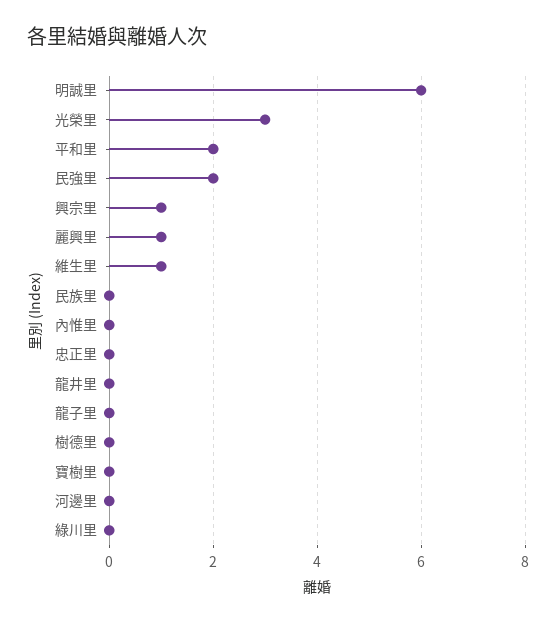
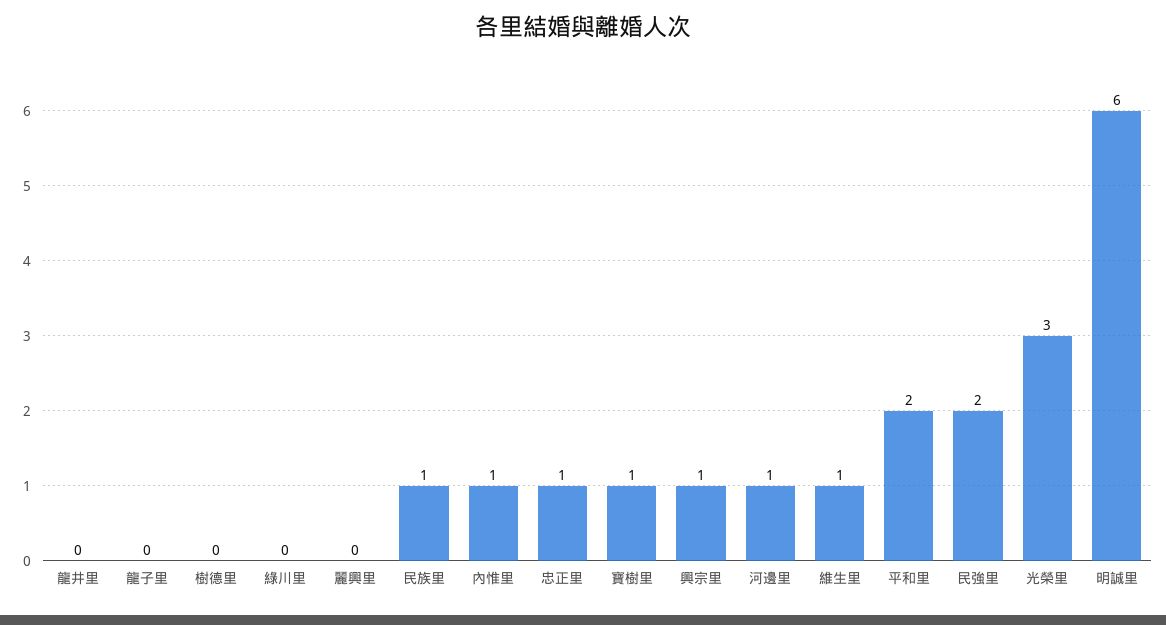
  {
    "明誠里": 6,
    "光榮里": 3,
    "平和里": 2,
    "民強里": 2,
    "興宗里": 1,
-   "麗興里": 1,
+   "麗興里": 0,
    "維生里": 1,
-   "民族里": 0,
+   "民族里": 1,
-   "內惟里": 0,
+   "內惟里": 1,
-   "忠正里": 0,
+   "忠正里": 1,
    "龍井里": 0,
    "龍子里": 0,
    "樹德里": 0,
-   "寶樹里": 0,
+   "寶樹里": 1,
-   "河邊里": 0,
+   "河邊里": 1,
    "綠川里": 0
  }

